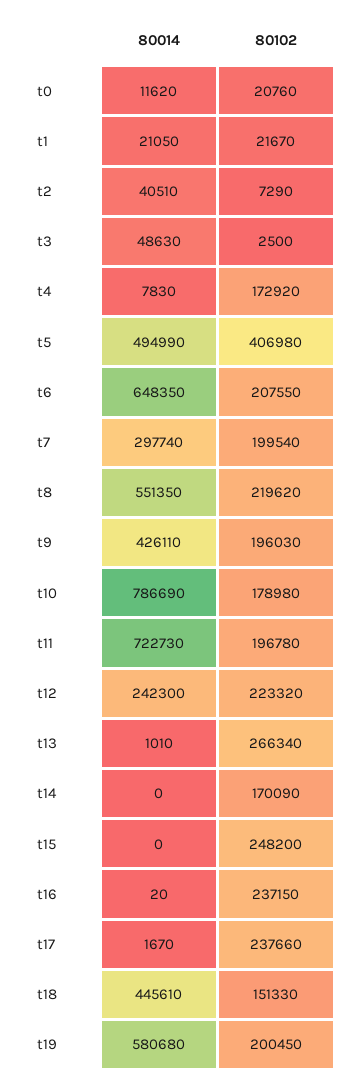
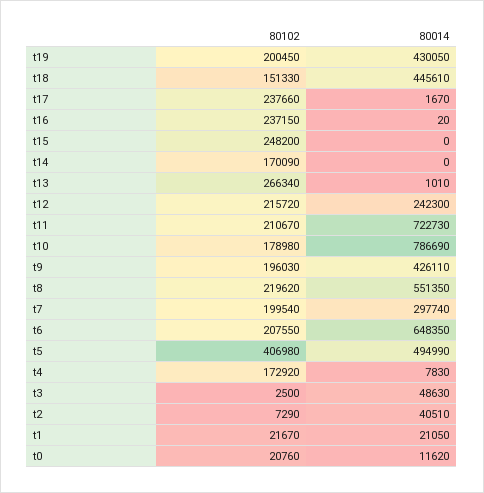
  {
    "80014": {
      "t0": 11620,
      "t1": 21050,
      "t2": 40510,
      "t3": 48630,
      "t4": 7830,
      "t5": 494990,
      "t6": 648350,
      "t7": 297740,
      "t8": 551350,
      "t9": 426110,
      "t10": 786690,
      "t11": 722730,
      "t12": 242300,
      "t13": 1010,
      "t14": 0,
      "t15": 0,
      "t16": 20,
      "t17": 1670,
      "t18": 445610,
-     "t19": 580680
+     "t19": 430050
    },
    "80102": {
      "t0": 20760,
      "t1": 21670,
      "t2": 7290,
      "t3": 2500,
      "t4": 172920,
      "t5": 406980,
      "t6": 207550,
      "t7": 199540,
      "t8": 219620,
      "t9": 196030,
      "t10": 178980,
-     "t11": 196780,
+     "t11": 210670,
-     "t12": 223320,
+     "t12": 215720,
      "t13": 266340,
      "t14": 170090,
      "t15": 248200,
      "t16": 237150,
      "t17": 237660,
      "t18": 151330,
      "t19": 200450
    }
  }

